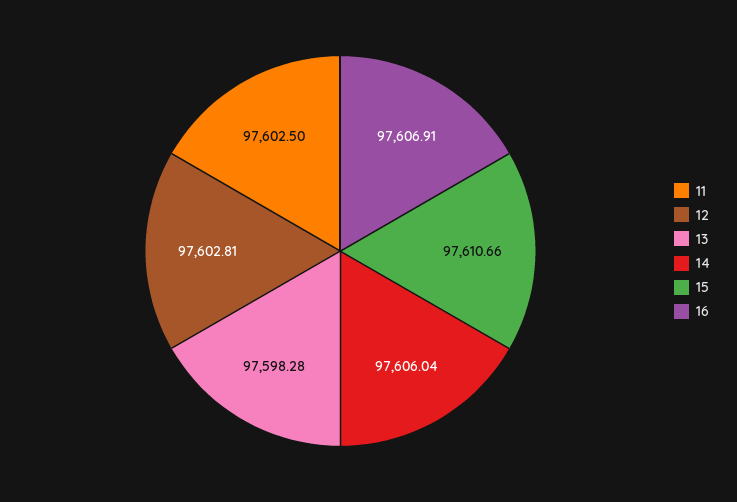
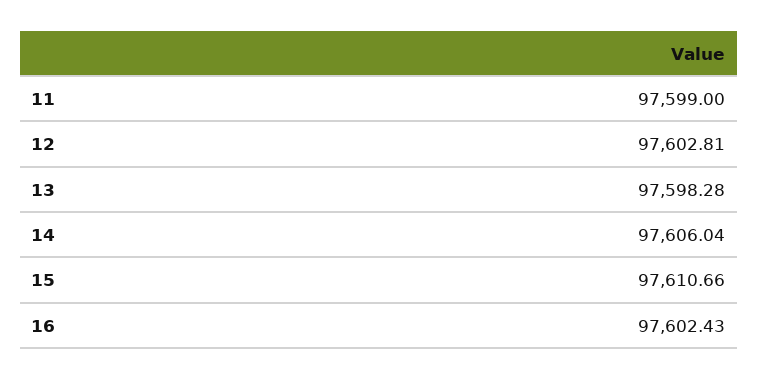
  {
-   "11": 97602.5,
+   "11": 97599,
    "12": 97602.81,
    "13": 97598.28,
    "14": 97606.04,
    "15": 97610.66,
-   "16": 97606.91
+   "16": 97602.43
  }

